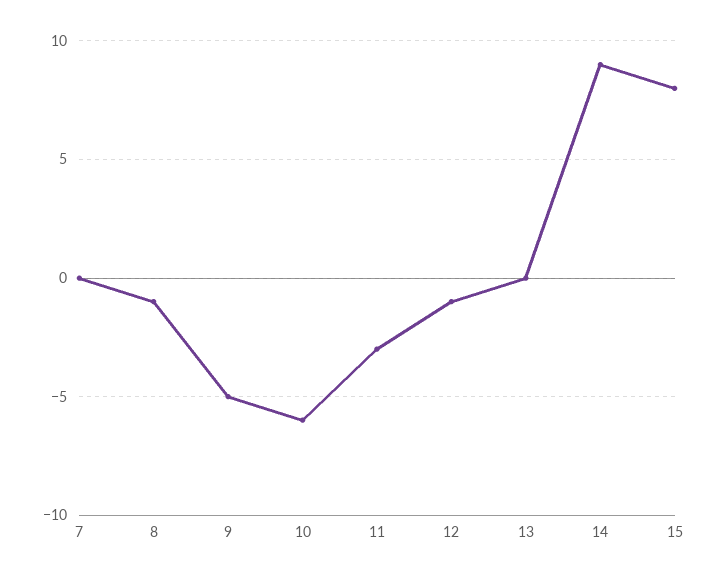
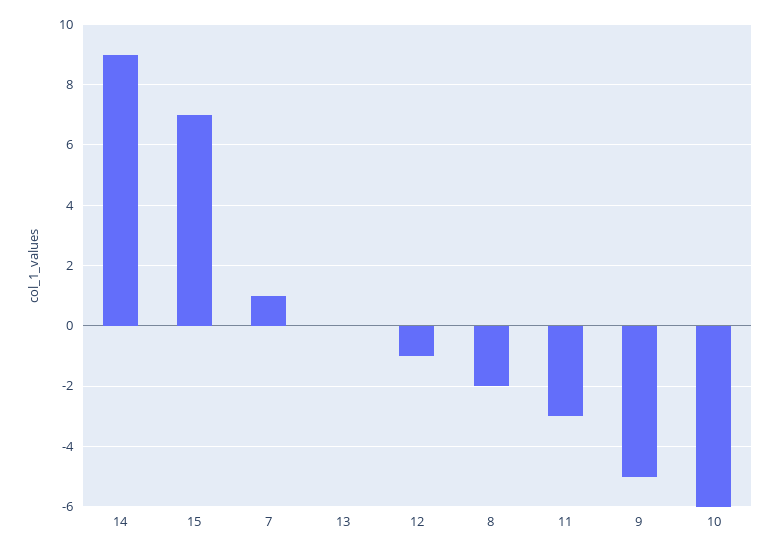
  {
-   "7": 0,
+   "7": 1,
-   "8": -1,
+   "8": -2,
    "9": -5,
    "10": -6,
    "11": -3,
    "12": -1,
    "13": 0,
    "14": 9,
-   "15": 8
+   "15": 7
  }

